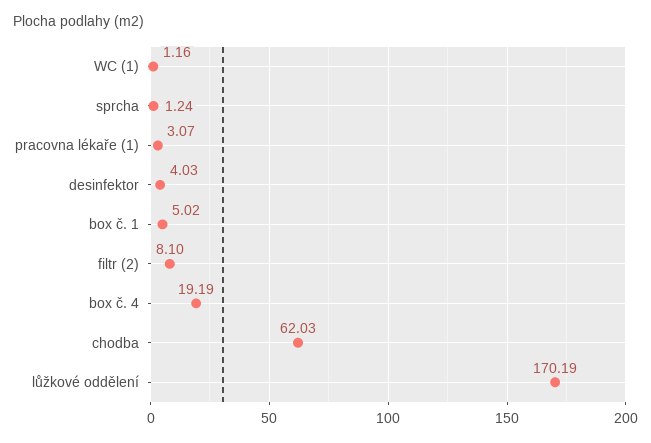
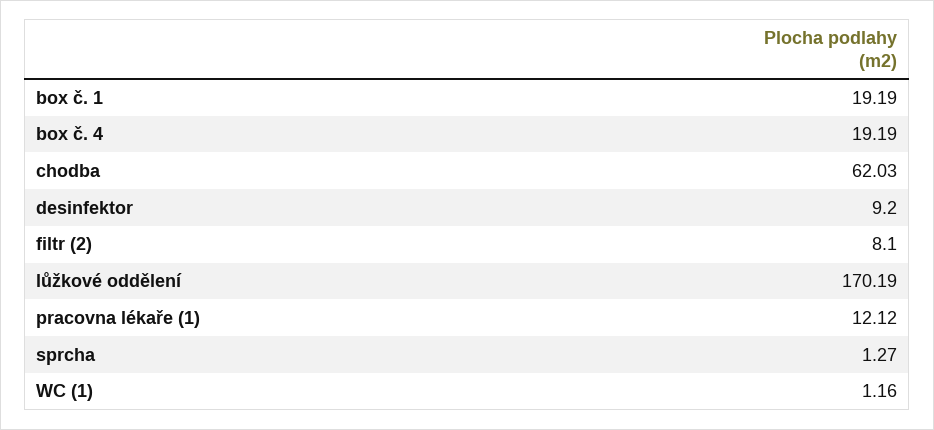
  {
    "WC (1)": 1.16,
-   "sprcha": 1.24,
+   "sprcha": 1.27,
-   "pracovna lékaře (1)": 3.07,
+   "pracovna lékaře (1)": 12.12,
-   "desinfektor": 4.03,
+   "desinfektor": 9.2,
-   "box č. 1": 5.02,
+   "box č. 1": 19.19,
    "filtr (2)": 8.1,
    "box č. 4": 19.19,
    "chodba": 62.03,
    "lůžkové oddělení": 170.19
  }

